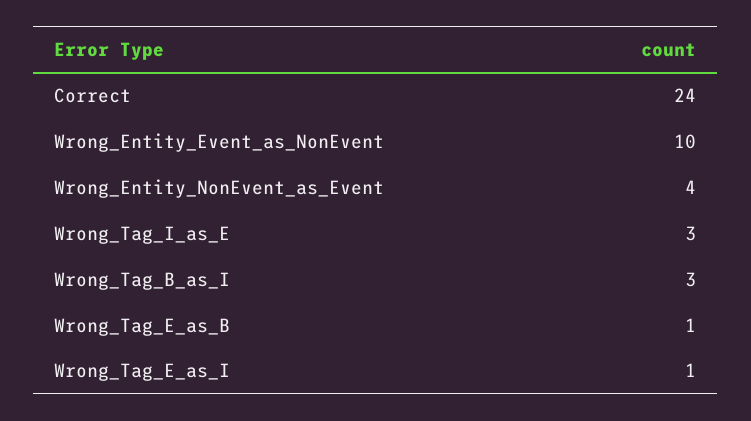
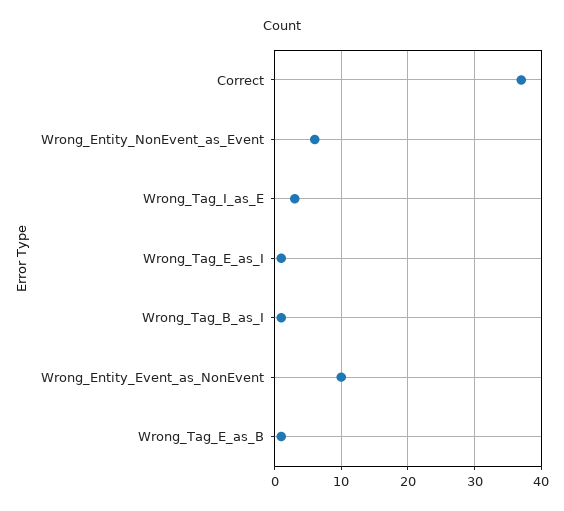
  {
-   "Correct": 24,
+   "Correct": 37,
    "Wrong_Entity_Event_as_NonEvent": 10,
-   "Wrong_Entity_NonEvent_as_Event": 4,
+   "Wrong_Entity_NonEvent_as_Event": 6,
    "Wrong_Tag_I_as_E": 3,
-   "Wrong_Tag_B_as_I": 3,
+   "Wrong_Tag_B_as_I": 1,
    "Wrong_Tag_E_as_B": 1,
    "Wrong_Tag_E_as_I": 1
  }

